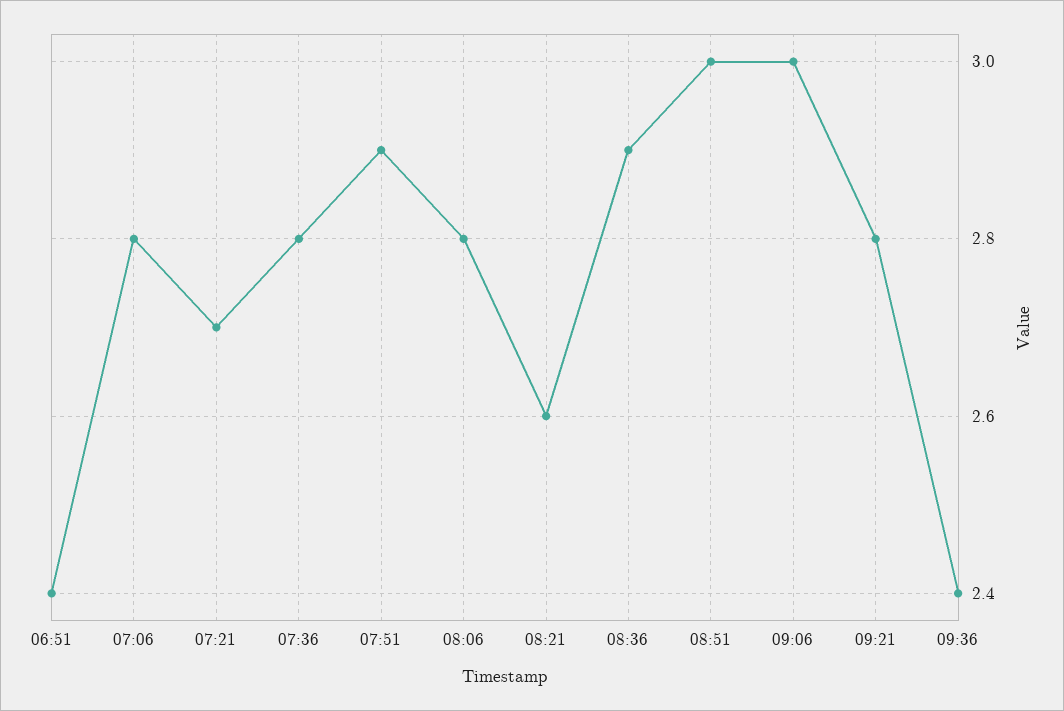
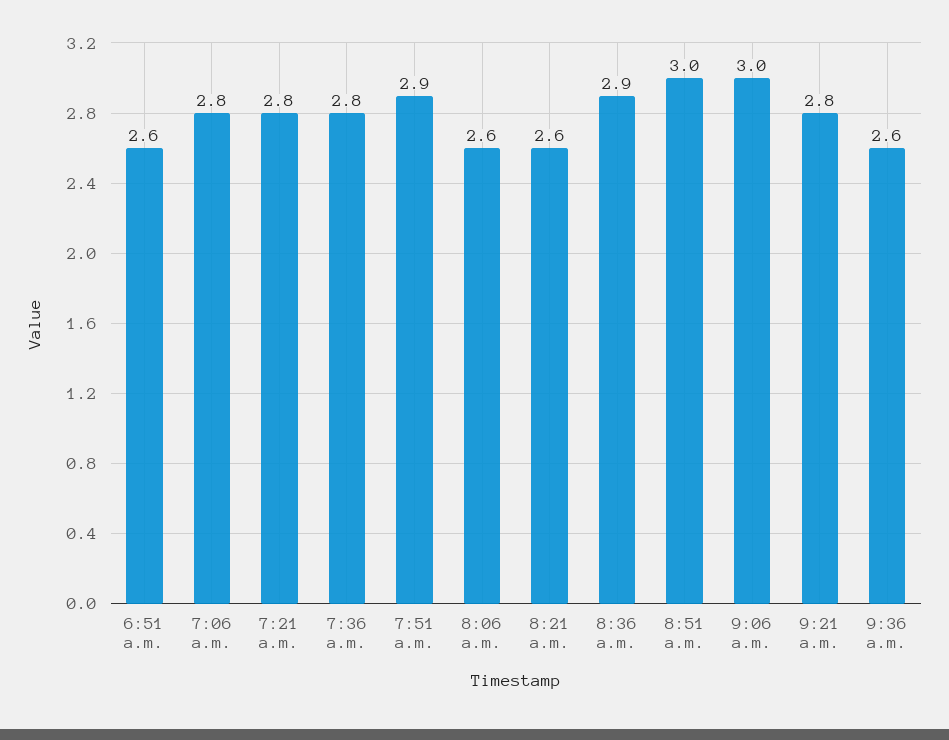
  {
-   "06:51": 2.4,
+   "06:51": 2.6,
    "07:06": 2.8,
-   "07:21": 2.7,
+   "07:21": 2.8,
    "07:36": 2.8,
    "07:51": 2.9,
-   "08:06": 2.8,
+   "08:06": 2.6,
    "08:21": 2.6,
    "08:36": 2.9,
    "08:51": 3,
    "09:06": 3,
    "09:21": 2.8,
-   "09:36": 2.4
+   "09:36": 2.6
  }

